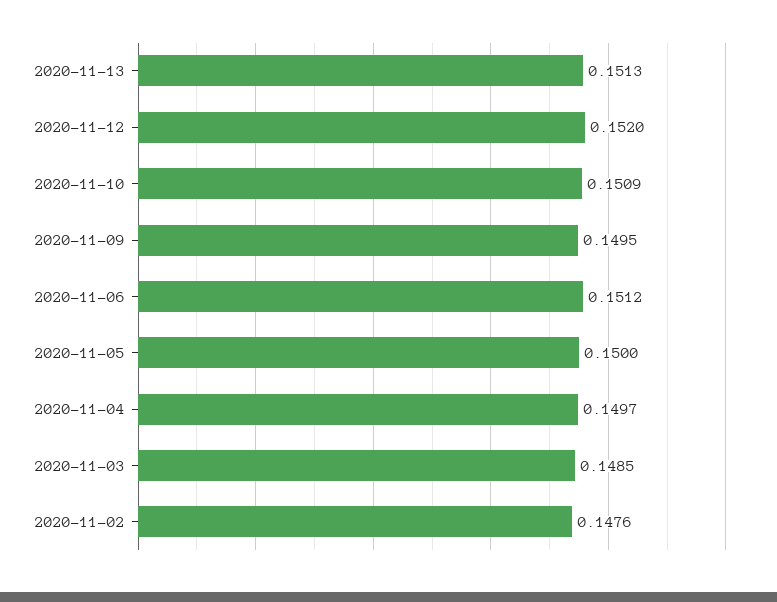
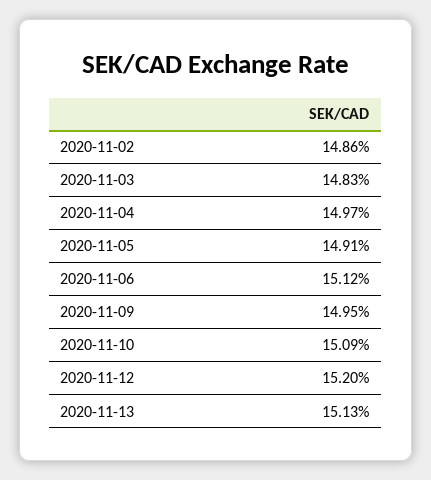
  {
    "2020-11-13": 0.1513,
    "2020-11-12": 0.152,
    "2020-11-10": 0.1509,
    "2020-11-09": 0.1495,
    "2020-11-06": 0.1512,
-   "2020-11-05": 0.15,
+   "2020-11-05": 0.1491,
    "2020-11-04": 0.1497,
-   "2020-11-03": 0.1485,
+   "2020-11-03": 0.1483,
-   "2020-11-02": 0.1476
+   "2020-11-02": 0.1486
  }

